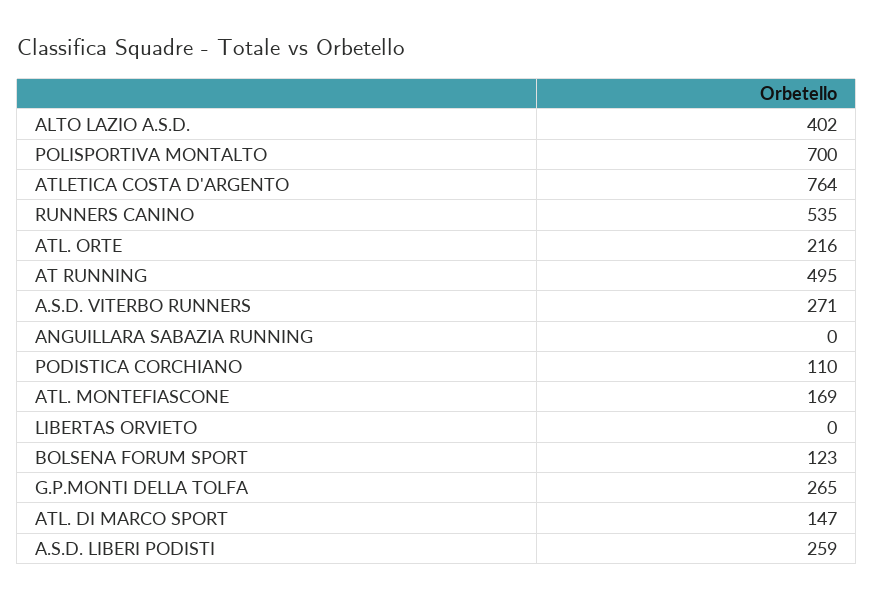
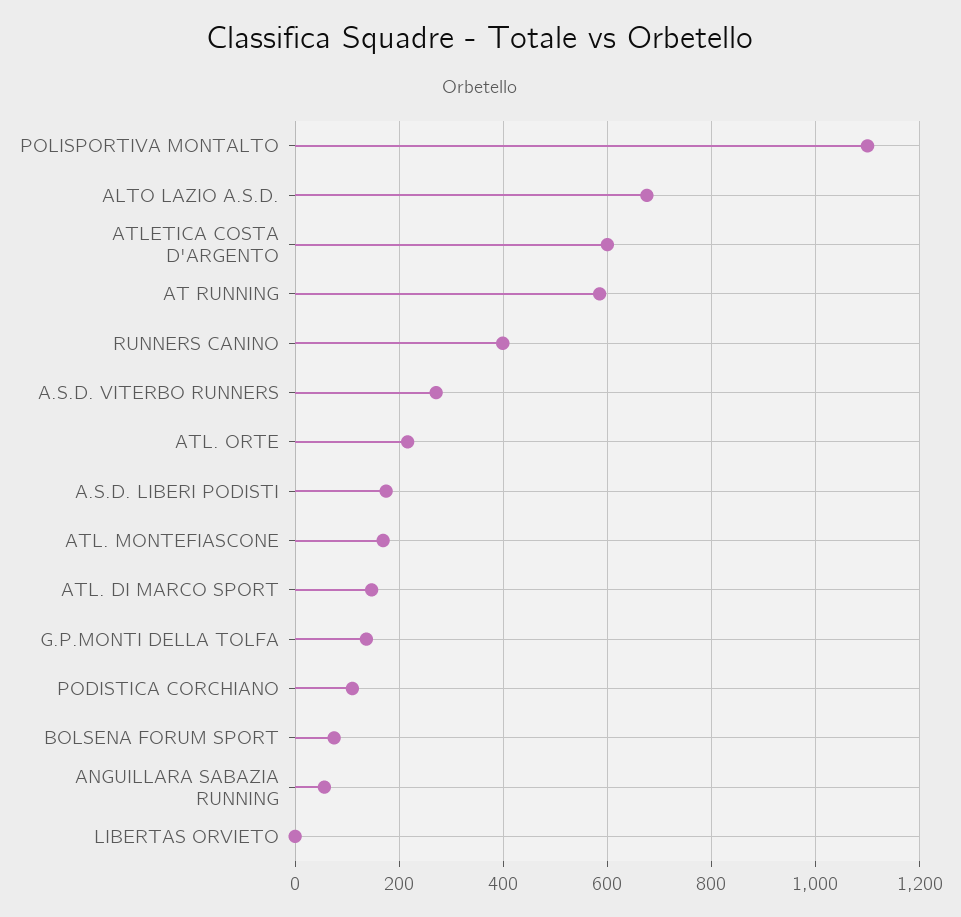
  {
-   "ALTO LAZIO A.S.D.": 402,
+   "ALTO LAZIO A.S.D.": 680,
-   "POLISPORTIVA MONTALTO": 700,
+   "POLISPORTIVA MONTALTO": 1100,
-   "ATLETICA COSTA D'ARGENTO": 764,
+   "ATLETICA COSTA D'ARGENTO": 600,
-   "RUNNERS CANINO": 535,
+   "RUNNERS CANINO": 400,
    "ATL. ORTE": 216,
-   "AT RUNNING": 495,
+   "AT RUNNING": 580,
    "A.S.D. VITERBO RUNNERS": 271,
-   "ANGUILLARA SABAZIA RUNNING": 0,
+   "ANGUILLARA SABAZIA RUNNING": 60,
    "PODISTICA CORCHIANO": 110,
    "ATL. MONTEFIASCONE": 169,
    "LIBERTAS ORVIETO": 0,
-   "BOLSENA FORUM SPORT": 123,
+   "BOLSENA FORUM SPORT": 80,
-   "G.P.MONTI DELLA TOLFA": 265,
+   "G.P.MONTI DELLA TOLFA": 140,
    "ATL. DI MARCO SPORT": 147,
-   "A.S.D. LIBERI PODISTI": 259
+   "A.S.D. LIBERI PODISTI": 180
  }

